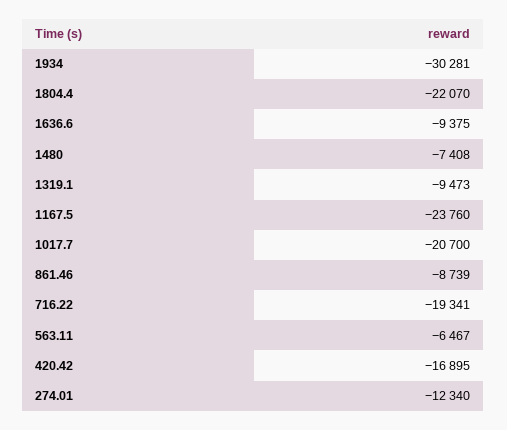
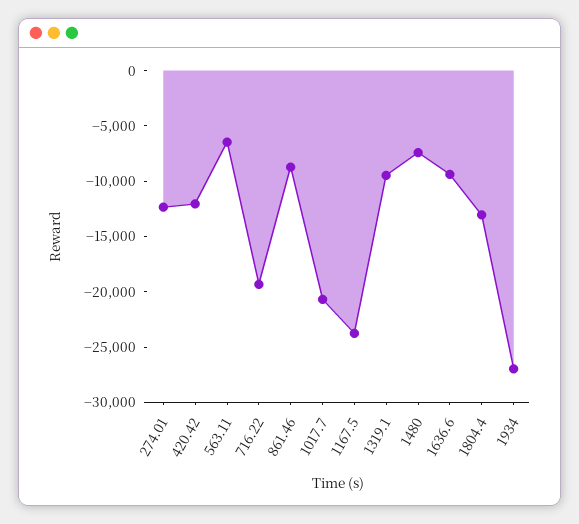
  {
-   "1934": -30281,
+   "1934": -27000,
-   "1804.4": -22070,
+   "1804.4": -13000,
    "1636.6": -9375,
    "1480": -7408,
    "1319.1": -9473,
    "1167.5": -23760,
    "1017.7": -20700,
    "861.46": -8739,
    "716.22": -19341,
    "563.11": -6467,
-   "420.42": -16895,
+   "420.42": -12000,
    "274.01": -12340
  }

